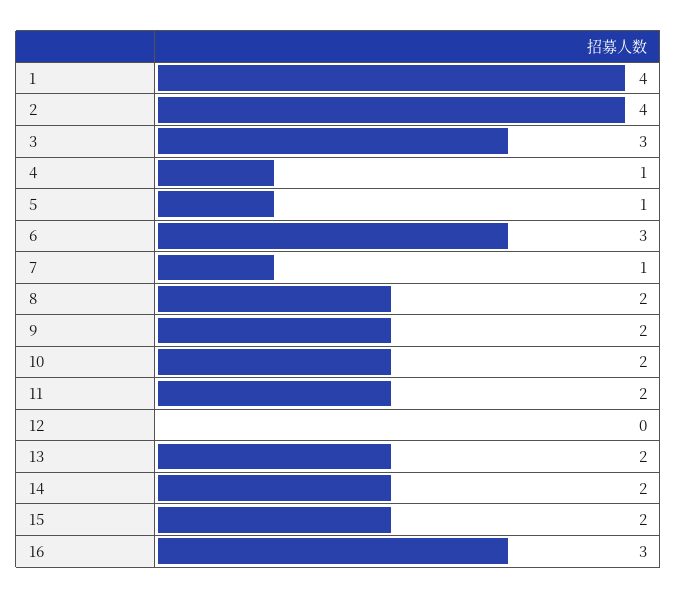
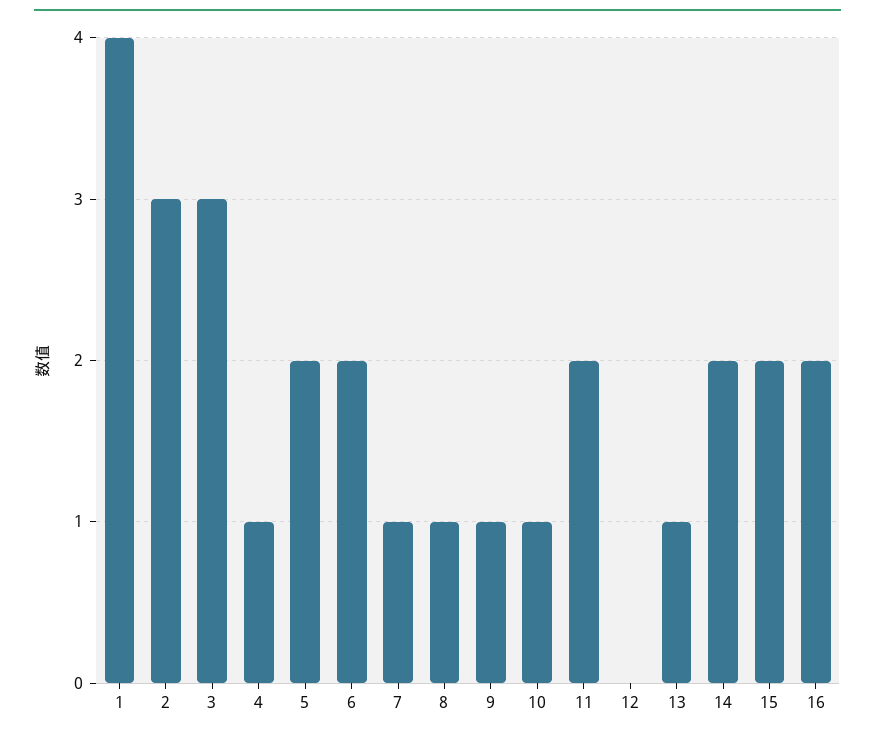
  {
    "1": 4,
-   "2": 4,
+   "2": 3,
    "3": 3,
    "4": 1,
-   "5": 1,
+   "5": 2,
-   "6": 3,
+   "6": 2,
    "7": 1,
-   "8": 2,
+   "8": 1,
-   "9": 2,
+   "9": 1,
-   "10": 2,
+   "10": 1,
    "11": 2,
    "12": 0,
-   "13": 2,
+   "13": 1,
    "14": 2,
    "15": 2,
-   "16": 3
+   "16": 2
  }

